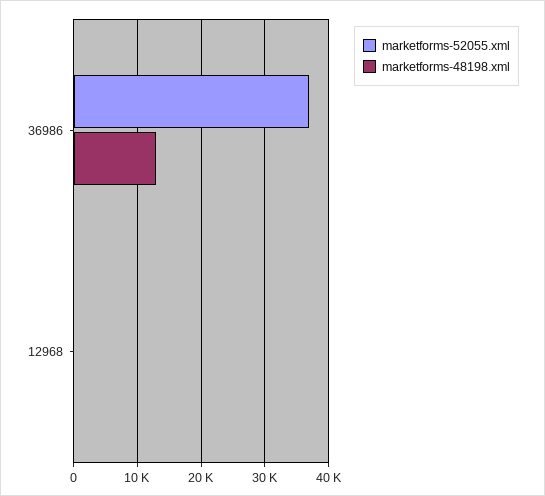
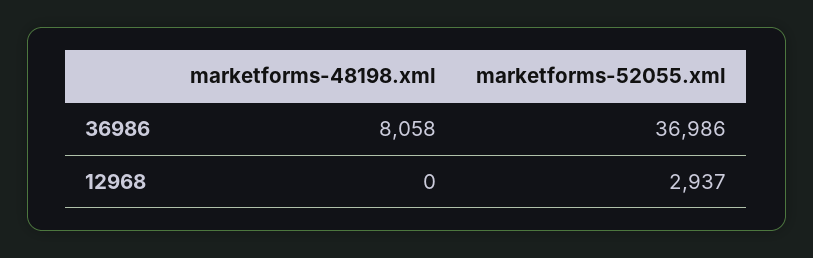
  {
    "marketforms-52055.xml": {
      "36986": 36986,
-     "12968": 0
+     "12968": 2937
    },
    "marketforms-48198.xml": {
-     "36986": 13000,
+     "36986": 8058,
      "12968": 0
    }
  }

